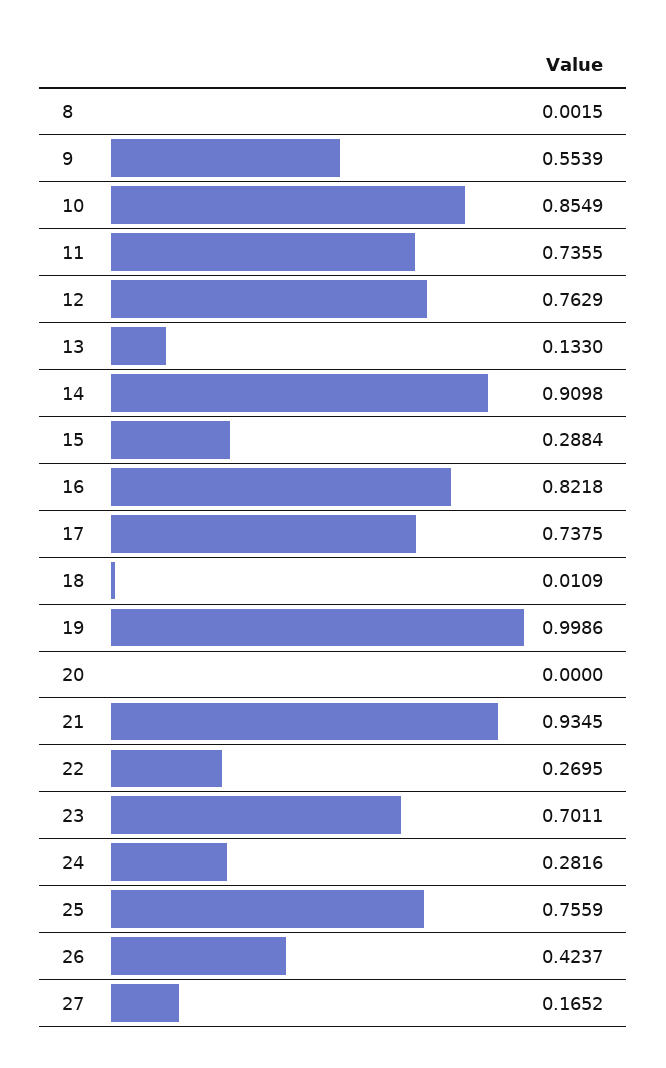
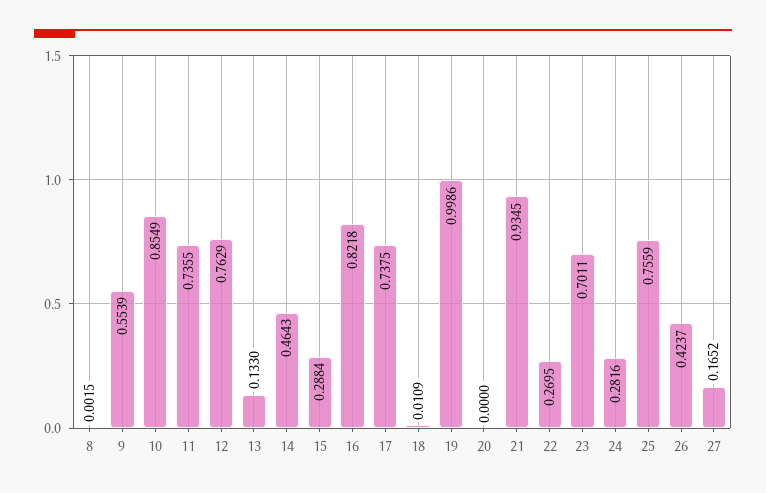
  {
    "8": 0.0015,
    "9": 0.5539,
    "10": 0.8549,
    "11": 0.7355,
    "12": 0.7629,
    "13": 0.133,
-   "14": 0.9098,
+   "14": 0.4643,
    "15": 0.2884,
    "16": 0.8218,
    "17": 0.7375,
    "18": 0.0109,
    "19": 0.9986,
    "20": 0,
    "21": 0.9345,
    "22": 0.2695,
    "23": 0.7011,
    "24": 0.2816,
    "25": 0.7559,
    "26": 0.4237,
    "27": 0.1652
  }

